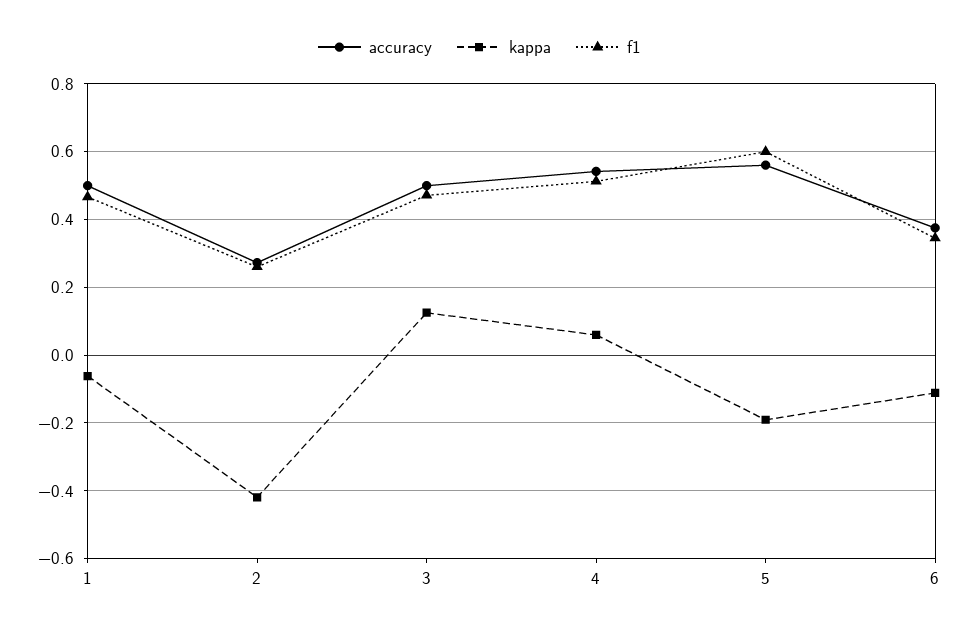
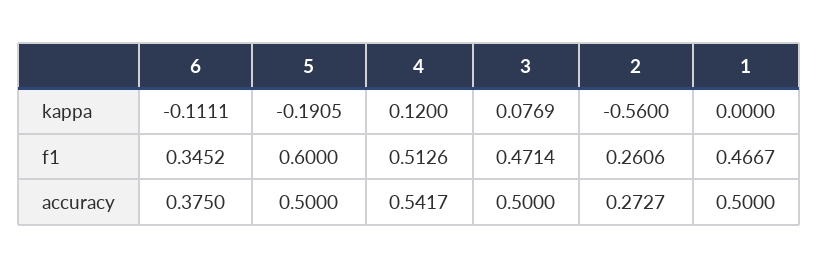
  {
    "accuracy": {
      "1": 0.5,
      "2": 0.2727,
      "3": 0.5,
      "4": 0.5417,
-     "5": 0.56,
+     "5": 0.5,
      "6": 0.375
    },
    "kappa": {
-     "1": -0.06,
+     "1": 0,
-     "2": -0.42,
+     "2": -0.56,
-     "3": 0.12,
+     "3": 0.0769,
-     "4": 0.06,
+     "4": 0.12,
      "5": -0.1905,
      "6": -0.1111
    },
    "f1": {
      "1": 0.4667,
      "2": 0.2606,
      "3": 0.4714,
      "4": 0.5126,
      "5": 0.6,
      "6": 0.3452
    }
  }

